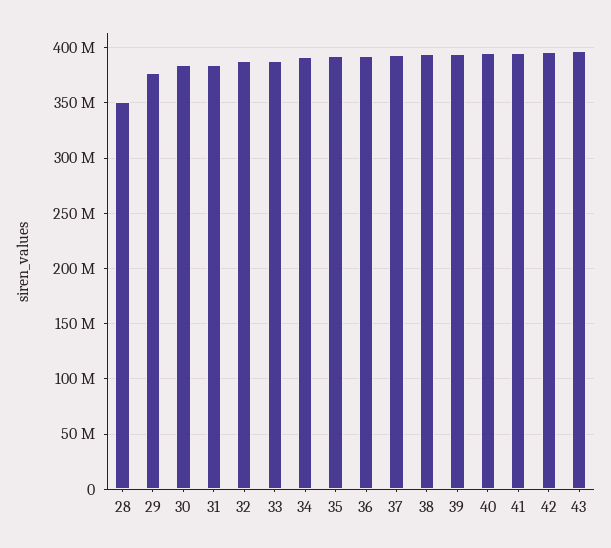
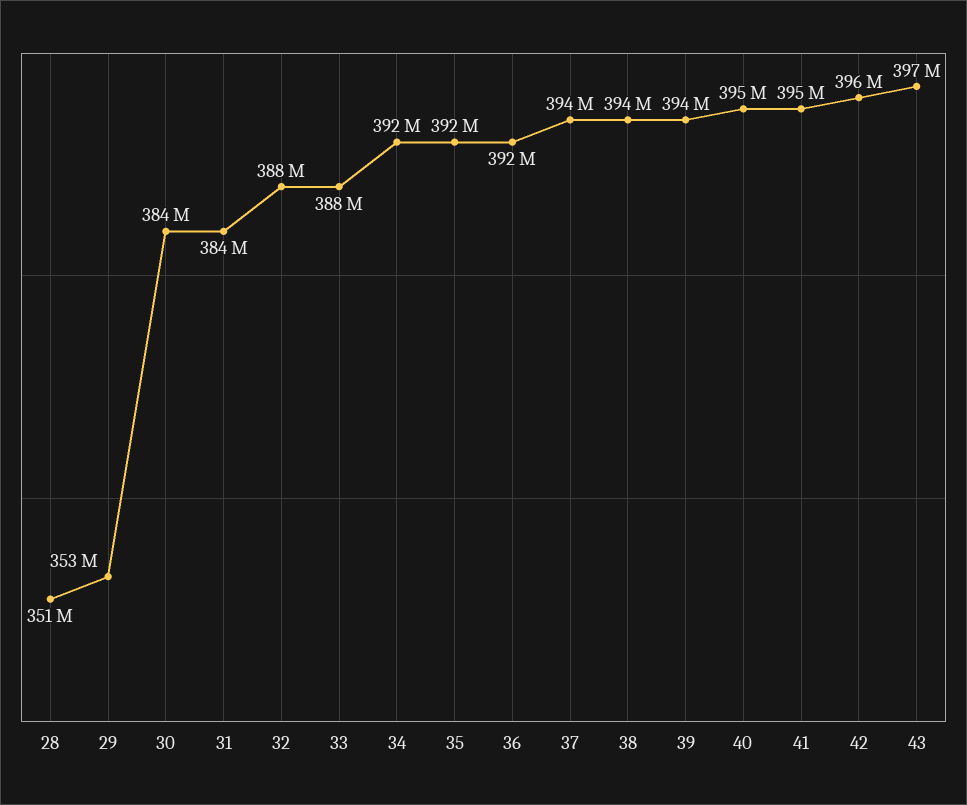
  {
    "28": 351000000,
-   "29": 380000000,
+   "29": 353000000,
    "30": 384000000,
    "31": 384000000,
    "32": 388000000,
    "33": 388000000,
    "34": 392000000,
    "35": 392000000,
    "36": 392000000,
    "37": 394000000,
    "38": 394000000,
    "39": 394000000,
    "40": 395000000,
    "41": 395000000,
    "42": 396000000,
    "43": 397000000
  }

